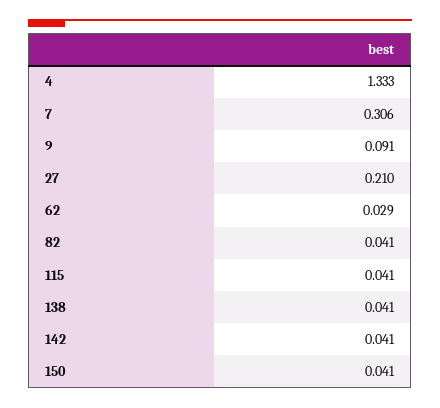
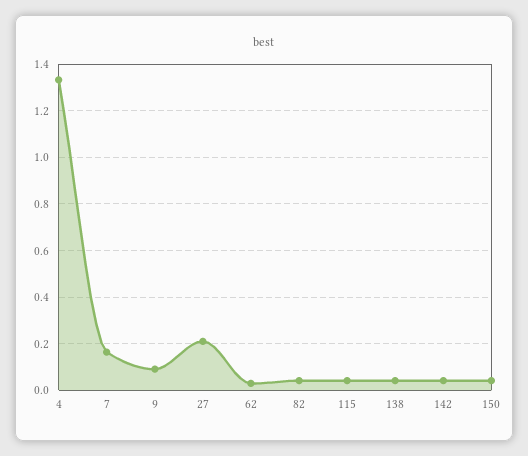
  {
    "4": 1.333,
-   "7": 0.306,
+   "7": 0.15,
    "9": 0.091,
    "27": 0.21,
    "62": 0.029,
    "82": 0.041,
    "115": 0.041,
    "138": 0.041,
    "142": 0.041,
    "150": 0.041
  }

